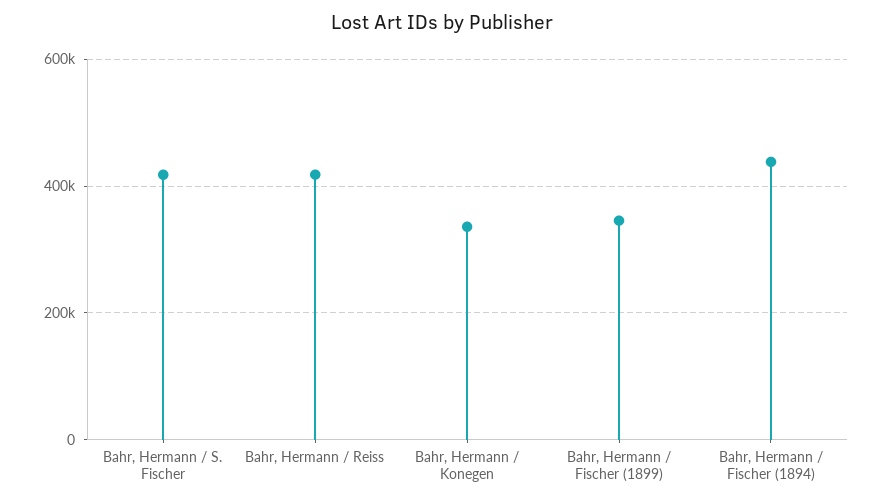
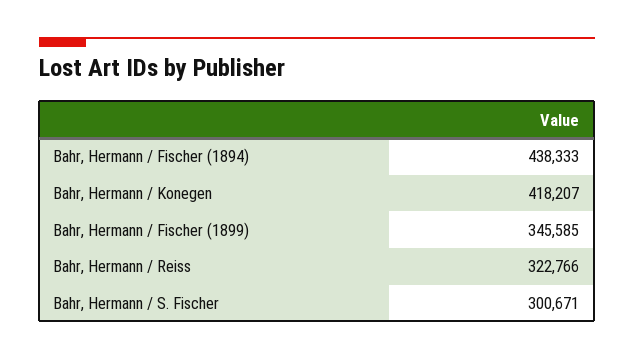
  {
-   "Bahr, Hermann / S. Fischer": 420000,
+   "Bahr, Hermann / S. Fischer": 300671,
-   "Bahr, Hermann / Reiss": 420000,
+   "Bahr, Hermann / Reiss": 322766,
-   "Bahr, Hermann / Konegen": 340000,
+   "Bahr, Hermann / Konegen": 418207,
    "Bahr, Hermann / Fischer (1899)": 345585,
    "Bahr, Hermann / Fischer (1894)": 438333
  }

